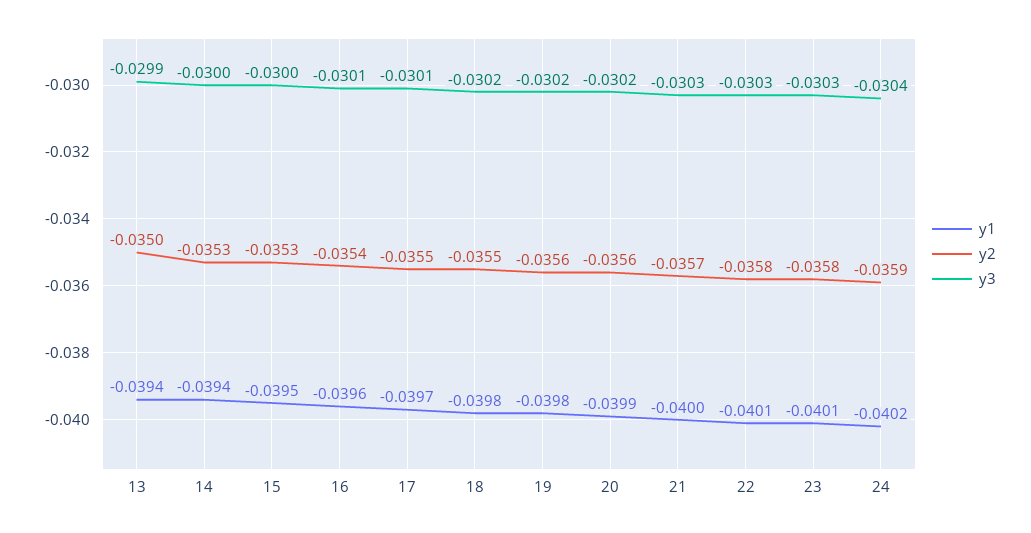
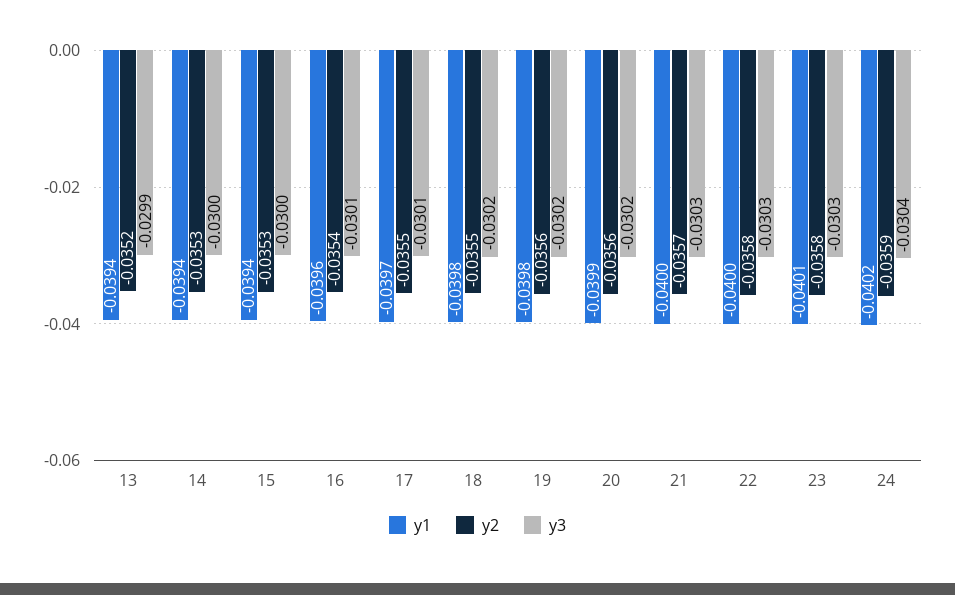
  {
    "y1": {
      "13": -0.0394,
      "14": -0.0394,
-     "15": -0.0395,
+     "15": -0.0394,
      "16": -0.0396,
      "17": -0.0397,
      "18": -0.0398,
      "19": -0.0398,
      "20": -0.0399,
      "21": -0.04,
-     "22": -0.0401,
+     "22": -0.04,
      "23": -0.0401,
      "24": -0.0402
    },
    "y2": {
-     "13": -0.035,
+     "13": -0.0352,
      "14": -0.0353,
      "15": -0.0353,
      "16": -0.0354,
      "17": -0.0355,
      "18": -0.0355,
      "19": -0.0356,
      "20": -0.0356,
      "21": -0.0357,
      "22": -0.0358,
      "23": -0.0358,
      "24": -0.0359
    },
    "y3": {
      "13": -0.0299,
      "14": -0.03,
      "15": -0.03,
      "16": -0.0301,
      "17": -0.0301,
      "18": -0.0302,
      "19": -0.0302,
      "20": -0.0302,
      "21": -0.0303,
      "22": -0.0303,
      "23": -0.0303,
      "24": -0.0304
    }
  }

